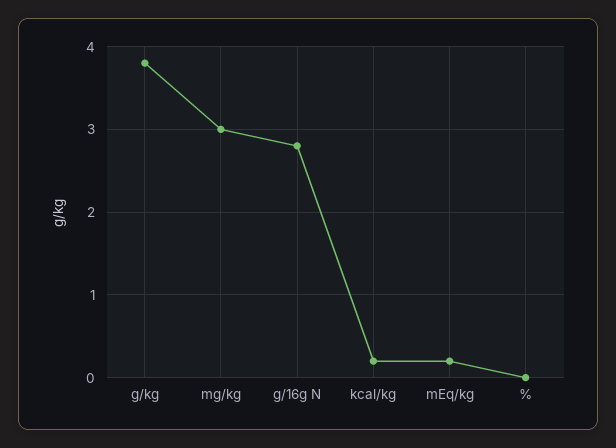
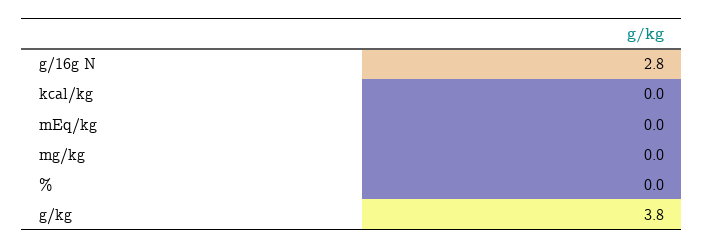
  {
    "g/kg": 3.8,
-   "mg/kg": 3,
+   "mg/kg": 0,
    "g/16g N": 2.8,
-   "kcal/kg": 0.2,
+   "kcal/kg": 0,
-   "mEq/kg": 0.2,
+   "mEq/kg": 0,
    "%": 0
  }

